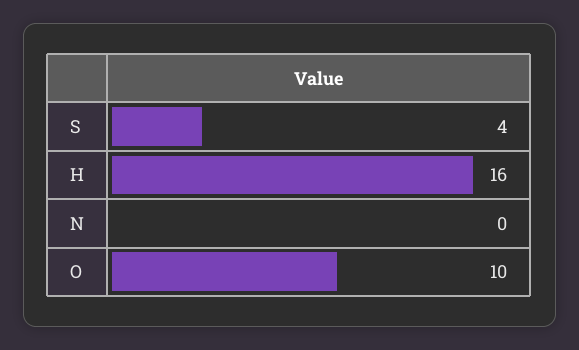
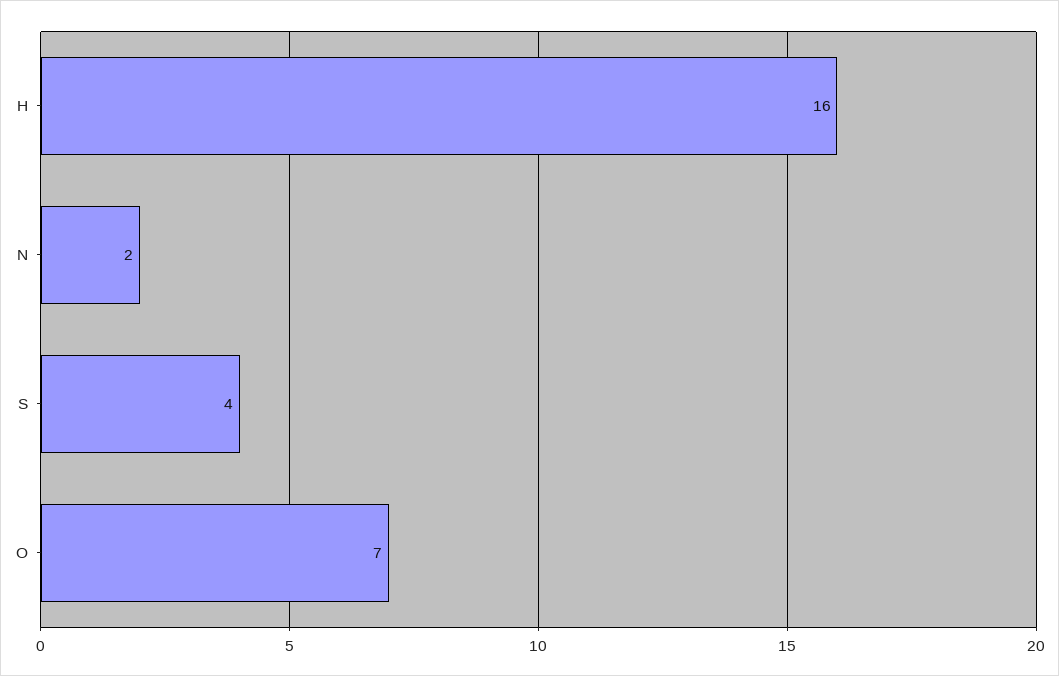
  {
    "S": 4,
    "H": 16,
-   "N": 0,
+   "N": 2,
-   "O": 10
+   "O": 7
  }

